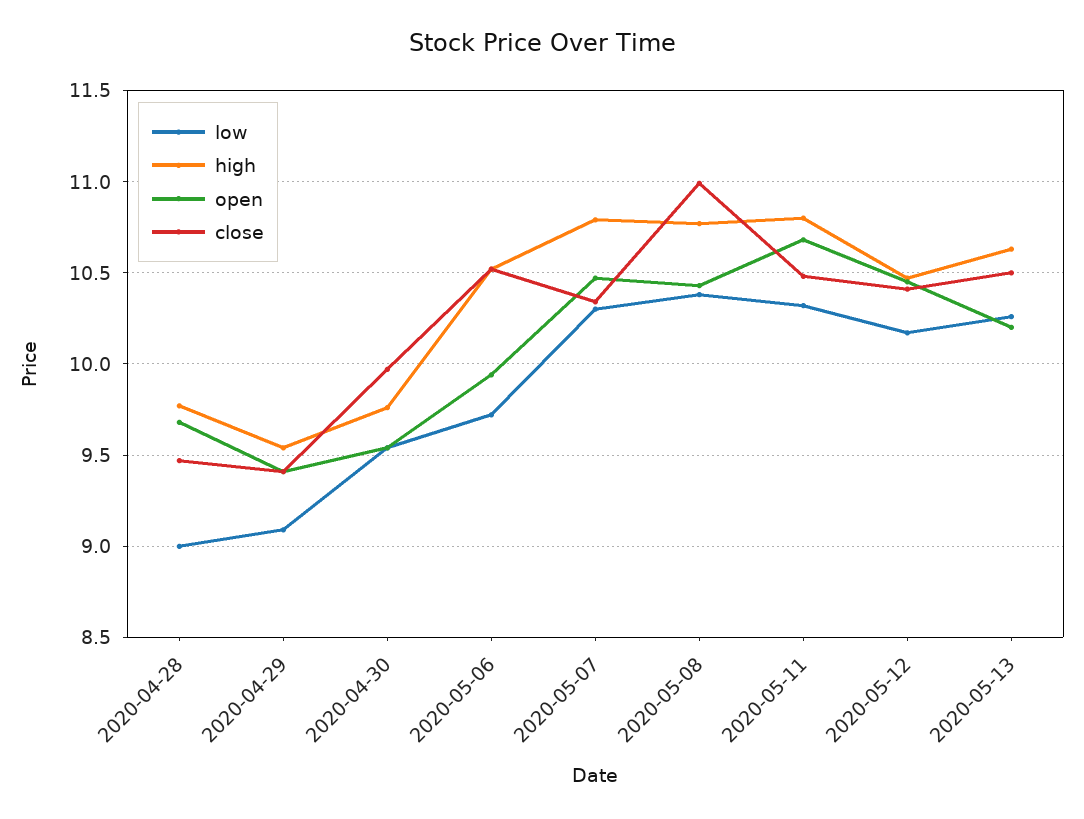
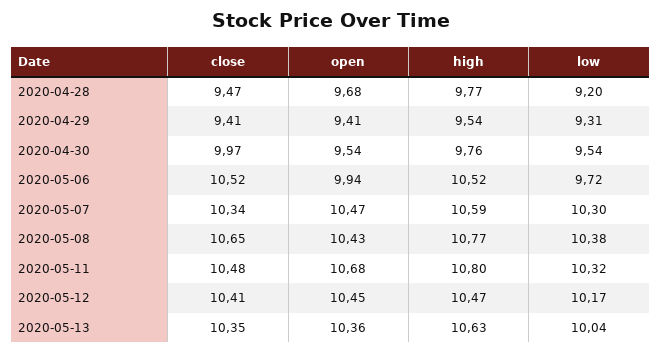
  {
    "low": {
-     "2020-04-28": 9,
+     "2020-04-28": 9.2,
-     "2020-04-29": 9.1,
+     "2020-04-29": 9.31,
      "2020-04-30": 9.54,
      "2020-05-06": 9.72,
      "2020-05-07": 10.3,
      "2020-05-08": 10.38,
      "2020-05-11": 10.32,
      "2020-05-12": 10.17,
-     "2020-05-13": 10.25
+     "2020-05-13": 10.04
    },
    "high": {
      "2020-04-28": 9.77,
      "2020-04-29": 9.54,
      "2020-04-30": 9.76,
      "2020-05-06": 10.52,
-     "2020-05-07": 10.8,
+     "2020-05-07": 10.59,
      "2020-05-08": 10.77,
      "2020-05-11": 10.8,
      "2020-05-12": 10.47,
      "2020-05-13": 10.63
    },
    "open": {
      "2020-04-28": 9.68,
      "2020-04-29": 9.41,
      "2020-04-30": 9.54,
      "2020-05-06": 9.94,
      "2020-05-07": 10.47,
      "2020-05-08": 10.43,
      "2020-05-11": 10.68,
      "2020-05-12": 10.45,
-     "2020-05-13": 10.2
+     "2020-05-13": 10.36
    },
    "close": {
      "2020-04-28": 9.47,
      "2020-04-29": 9.41,
      "2020-04-30": 9.97,
      "2020-05-06": 10.52,
      "2020-05-07": 10.34,
-     "2020-05-08": 11,
+     "2020-05-08": 10.65,
      "2020-05-11": 10.48,
      "2020-05-12": 10.41,
-     "2020-05-13": 10.5
+     "2020-05-13": 10.35
    }
  }

